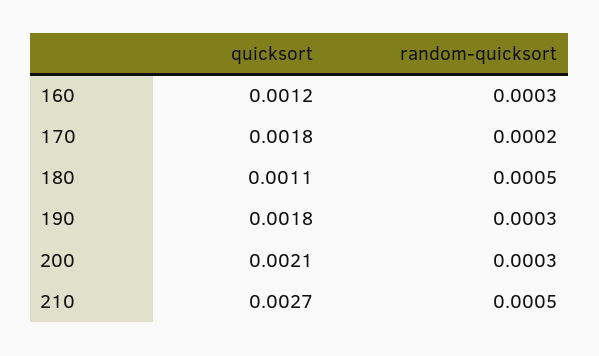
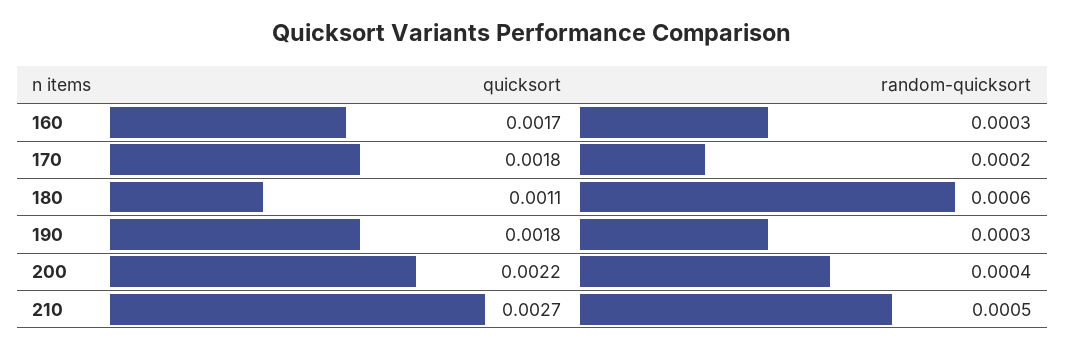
  {
    "quicksort": {
-     "160": 0.0012,
+     "160": 0.0017,
      "170": 0.0018,
      "180": 0.0011,
      "190": 0.0018,
-     "200": 0.0021,
+     "200": 0.0022,
      "210": 0.0027
    },
    "random-quicksort": {
      "160": 0.0003,
      "170": 0.0002,
-     "180": 0.0005,
+     "180": 0.0006,
      "190": 0.0003,
-     "200": 0.0003,
+     "200": 0.0004,
      "210": 0.0005
    }
  }

